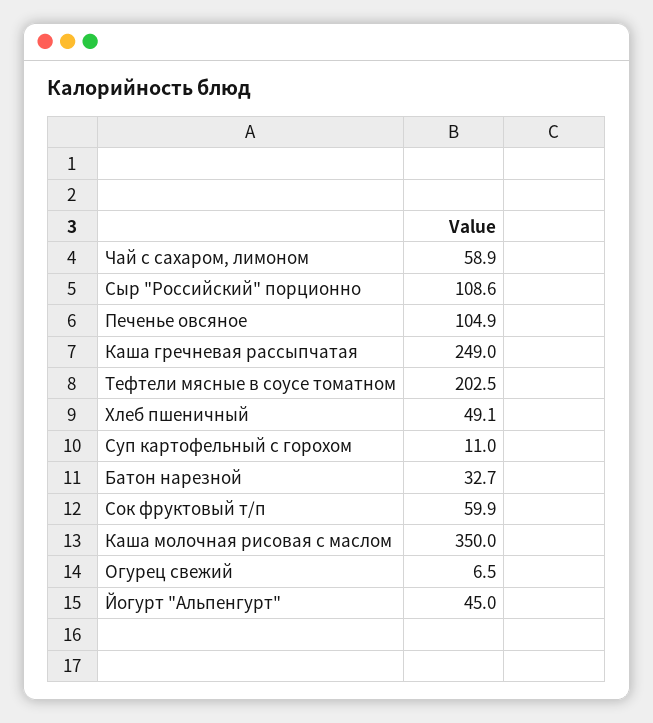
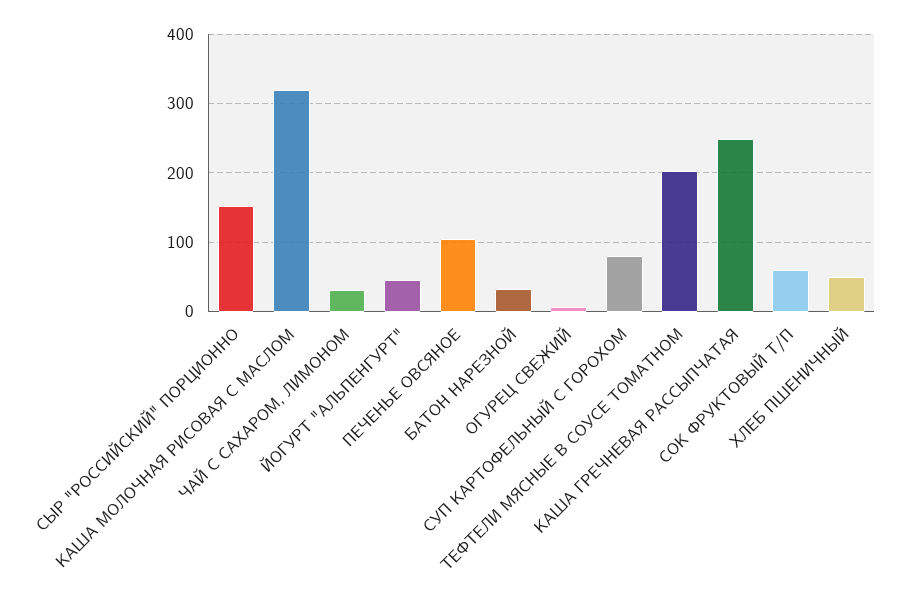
  {
-   "Чай с сахаром, лимоном": 58.9,
+   "Чай с сахаром, лимоном": 30,
-   "Сыр \"Российский\" порционно": 108.6,
+   "Сыр \"Российский\" порционно": 150,
    "Печенье овсяное": 104.9,
    "Каша гречневая рассыпчатая": 249,
    "Тефтели мясные в соусе томатном": 202.5,
    "Хлеб пшеничный": 49.1,
-   "Суп картофельный с горохом": 11,
+   "Суп картофельный с горохом": 80,
    "Батон нарезной": 32.7,
    "Сок фруктовый т/п": 59.9,
-   "Каша молочная рисовая с маслом": 350,
+   "Каша молочная рисовая с маслом": 320,
    "Огурец свежий": 6.5,
    "Йогурт \"Альпенгурт\"": 45
  }

